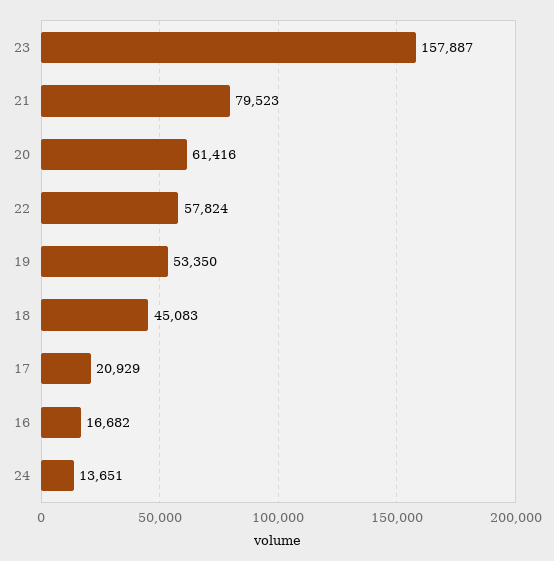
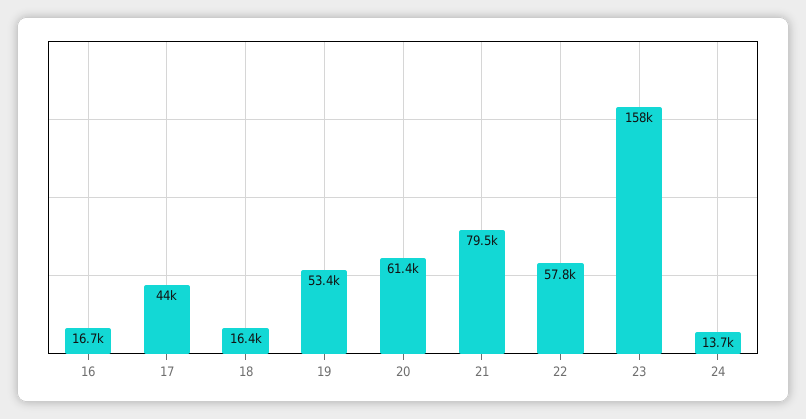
  {
    "23": 157887,
    "21": 79523,
    "20": 61416,
    "22": 57824,
    "19": 53350,
-   "18": 45083,
+   "18": 16400,
-   "17": 20929,
+   "17": 44000,
    "16": 16682,
    "24": 13651
  }

